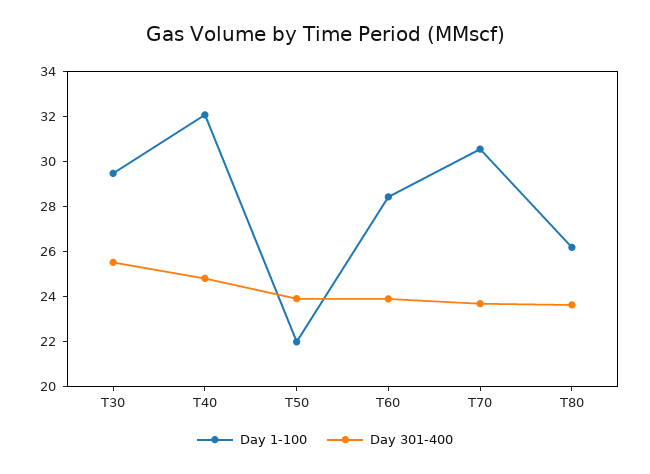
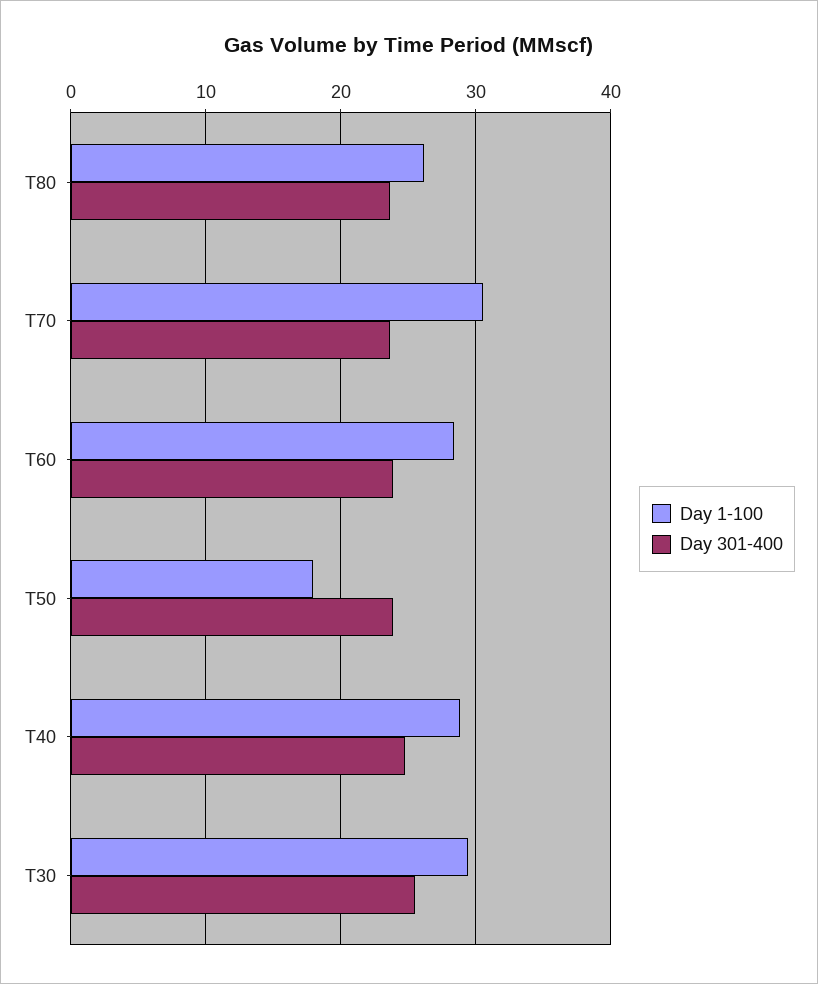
  {
    "Day 1-100": {
      "T30": 29.5,
-     "T40": 32,
+     "T40": 29,
-     "T50": 22,
+     "T50": 18,
      "T60": 28.5,
      "T70": 30.5,
      "T80": 26
    },
    "Day 301-400": {
      "T30": 25.5,
      "T40": 25,
      "T50": 24,
      "T60": 24,
      "T70": 23.5,
      "T80": 23.5
    }
  }

